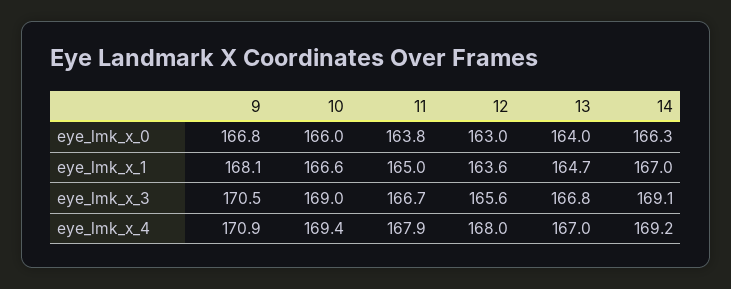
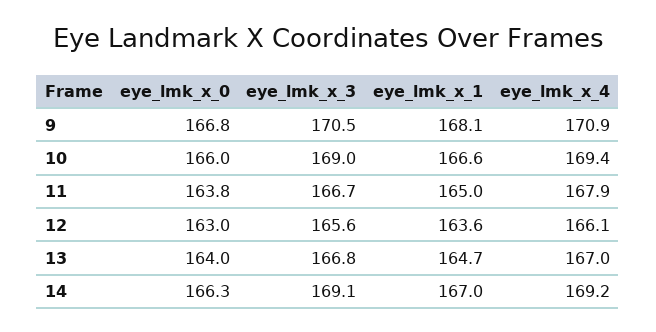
  {
    "9": {
      "eye_lmk_x_0": 166.8,
      "eye_lmk_x_1": 168.1,
      "eye_lmk_x_3": 170.5,
      "eye_lmk_x_4": 170.9
    },
    "10": {
      "eye_lmk_x_0": 166,
      "eye_lmk_x_1": 166.6,
      "eye_lmk_x_3": 169,
      "eye_lmk_x_4": 169.4
    },
    "11": {
      "eye_lmk_x_0": 163.8,
      "eye_lmk_x_1": 165,
      "eye_lmk_x_3": 166.7,
      "eye_lmk_x_4": 167.9
    },
    "12": {
      "eye_lmk_x_0": 163,
      "eye_lmk_x_1": 163.6,
      "eye_lmk_x_3": 165.6,
-     "eye_lmk_x_4": 168
+     "eye_lmk_x_4": 166.1
    },
    "13": {
      "eye_lmk_x_0": 164,
      "eye_lmk_x_1": 164.7,
      "eye_lmk_x_3": 166.8,
      "eye_lmk_x_4": 167
    },
    "14": {
      "eye_lmk_x_0": 166.3,
      "eye_lmk_x_1": 167,
      "eye_lmk_x_3": 169.1,
      "eye_lmk_x_4": 169.2
    }
  }

